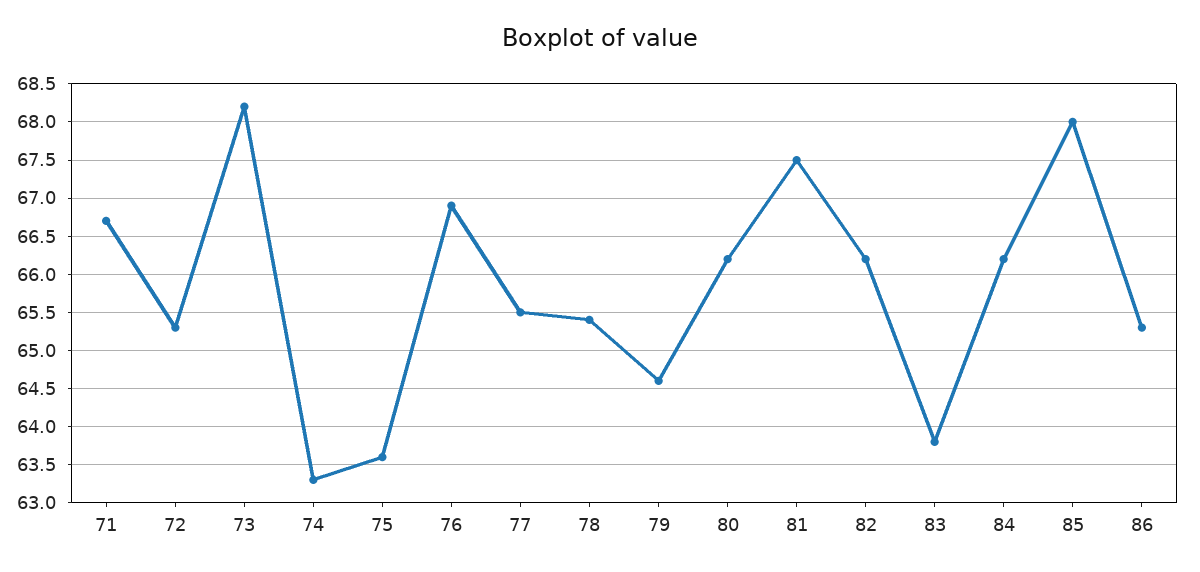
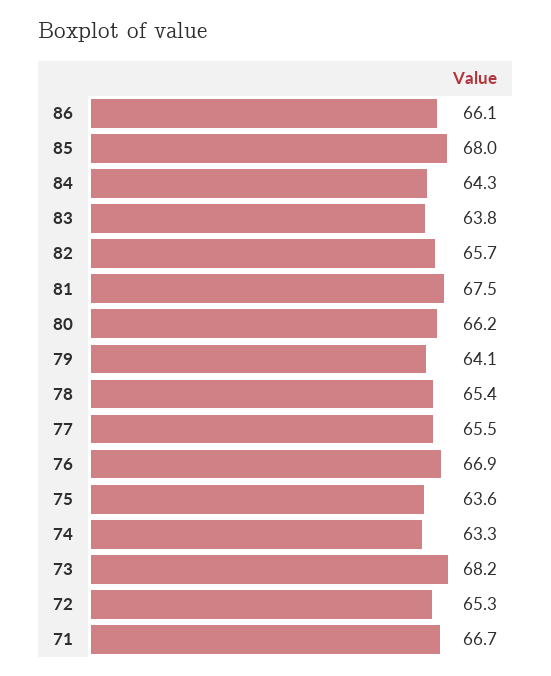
  {
    "71": 66.7,
    "72": 65.3,
    "73": 68.2,
    "74": 63.3,
    "75": 63.6,
    "76": 66.9,
    "77": 65.5,
    "78": 65.4,
-   "79": 64.6,
+   "79": 64.1,
    "80": 66.2,
    "81": 67.5,
-   "82": 66.2,
+   "82": 65.7,
    "83": 63.8,
-   "84": 66.2,
+   "84": 64.3,
    "85": 68,
-   "86": 65.3
+   "86": 66.1
  }

